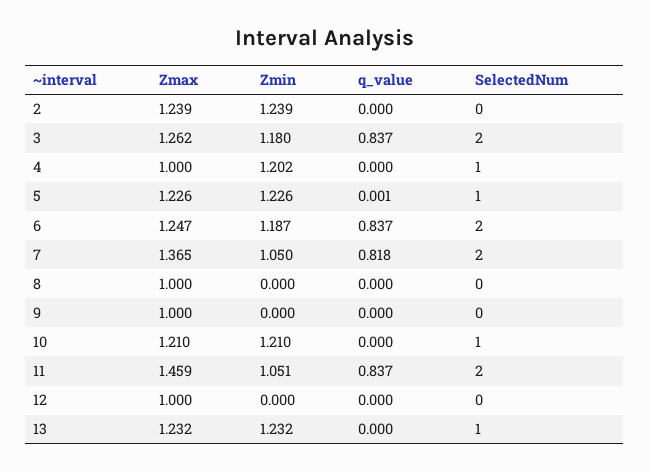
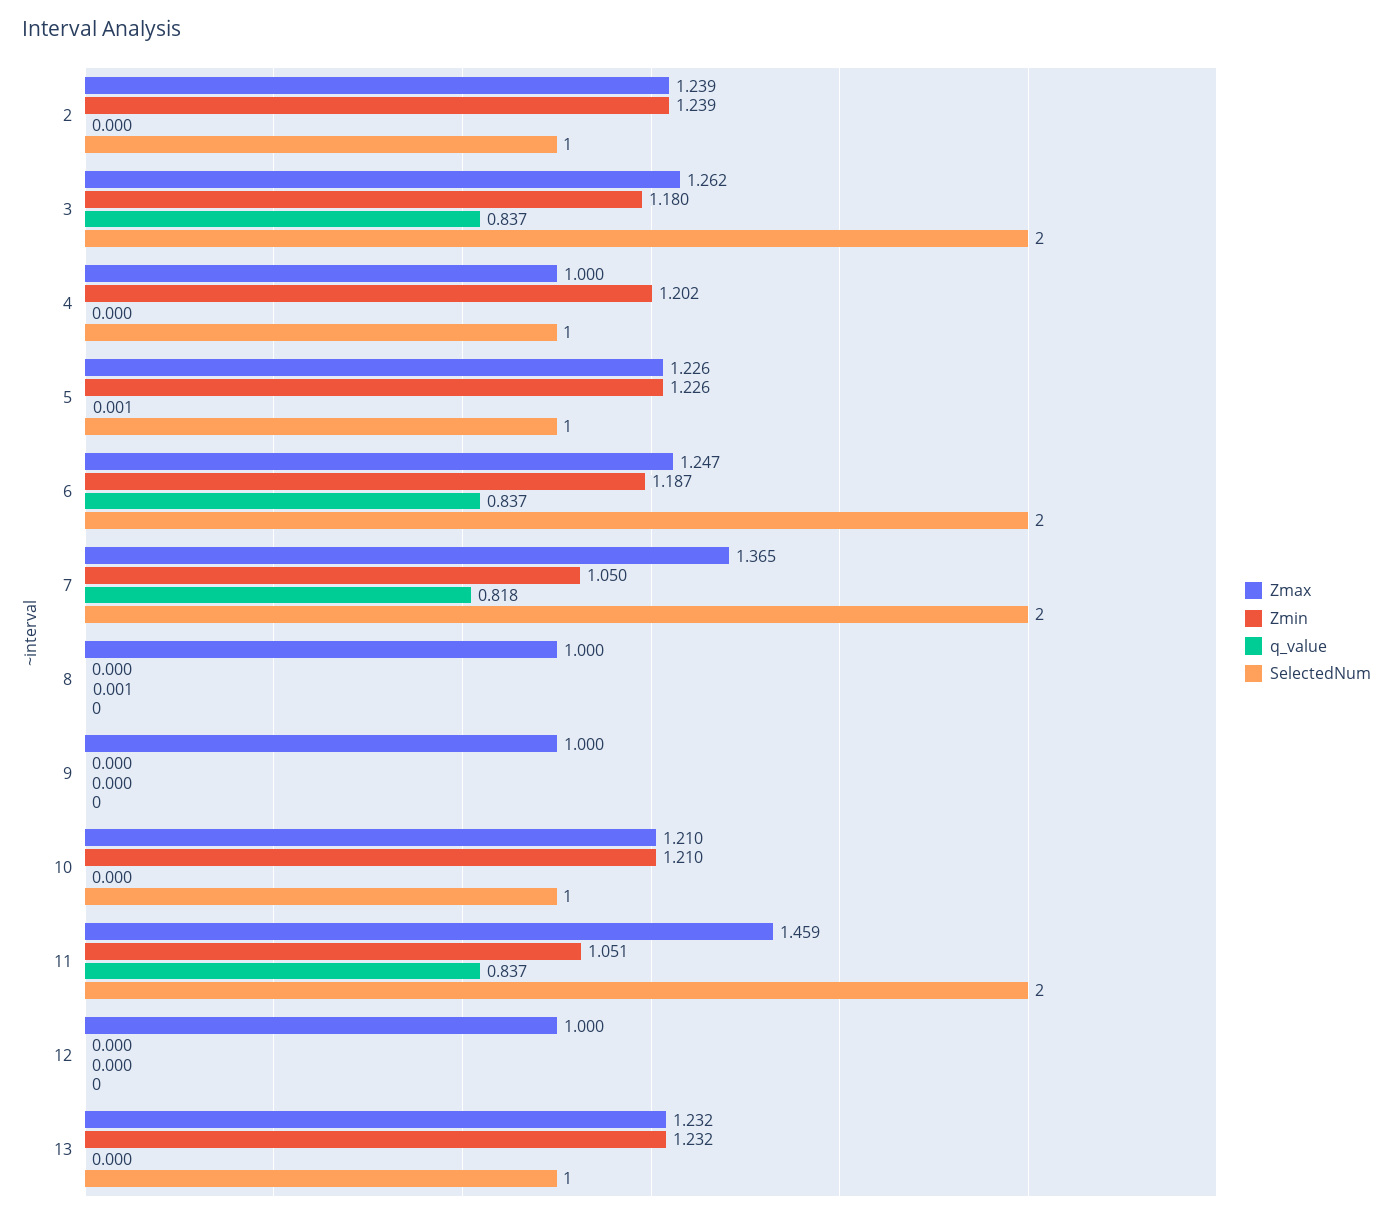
  {
    "Zmax": {
      "2": 1.239,
      "3": 1.262,
      "4": 1,
      "5": 1.226,
      "6": 1.247,
      "7": 1.365,
      "8": 1,
      "9": 1,
      "10": 1.21,
      "11": 1.459,
      "12": 1,
      "13": 1.232
    },
    "Zmin": {
      "2": 1.239,
      "3": 1.18,
      "4": 1.202,
      "5": 1.226,
      "6": 1.187,
      "7": 1.05,
      "8": 0,
      "9": 0,
      "10": 1.21,
      "11": 1.051,
      "12": 0,
      "13": 1.232
    },
    "q_value": {
      "2": 0,
      "3": 0.837,
      "4": 0,
      "5": 0.001,
      "6": 0.837,
      "7": 0.818,
-     "8": 0,
+     "8": 0.001,
      "9": 0,
      "10": 0,
      "11": 0.837,
      "12": 0,
      "13": 0
    },
    "SelectedNum": {
-     "2": 0,
+     "2": 1,
      "3": 2,
      "4": 1,
      "5": 1,
      "6": 2,
      "7": 2,
      "8": 0,
      "9": 0,
      "10": 1,
      "11": 2,
      "12": 0,
      "13": 1
    }
  }

